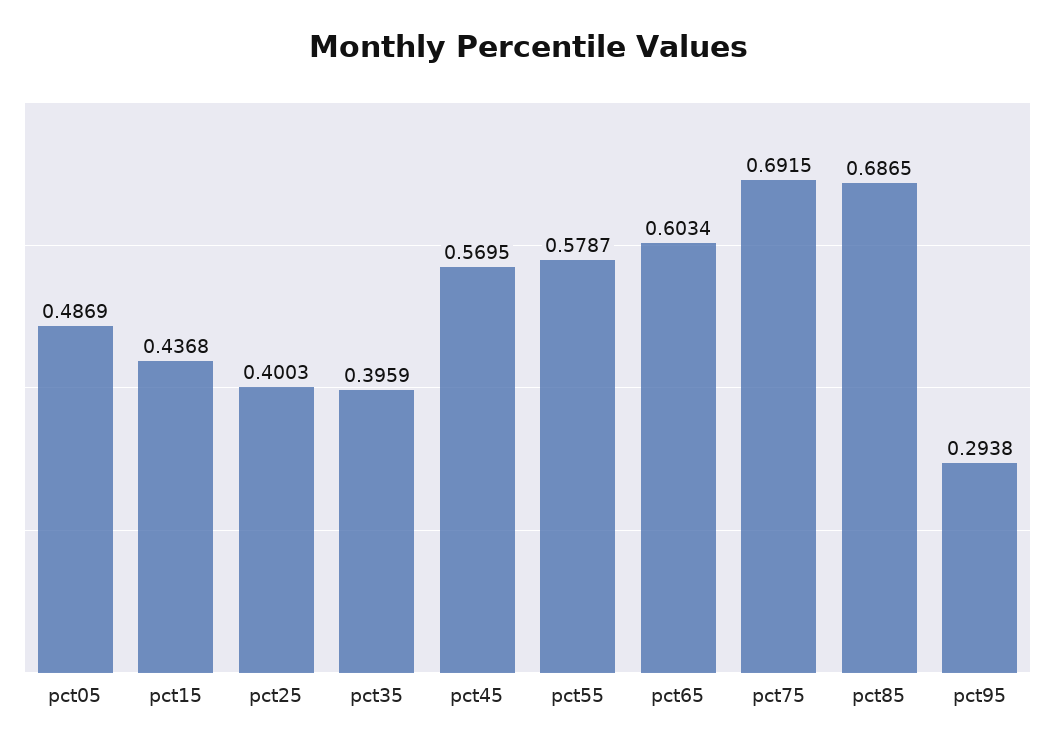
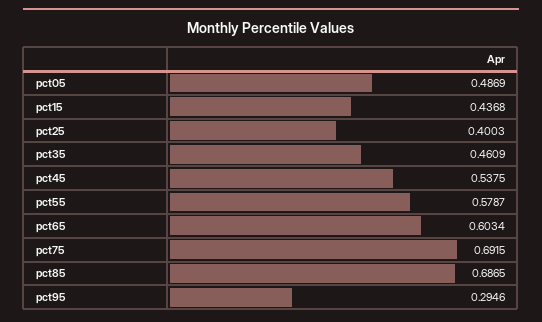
  {
    "pct05": 0.4869,
    "pct15": 0.4368,
    "pct25": 0.4003,
-   "pct35": 0.3959,
+   "pct35": 0.4609,
-   "pct45": 0.5695,
+   "pct45": 0.5375,
    "pct55": 0.5787,
    "pct65": 0.6034,
    "pct75": 0.6915,
    "pct85": 0.6865,
-   "pct95": 0.2938
+   "pct95": 0.2946
  }

